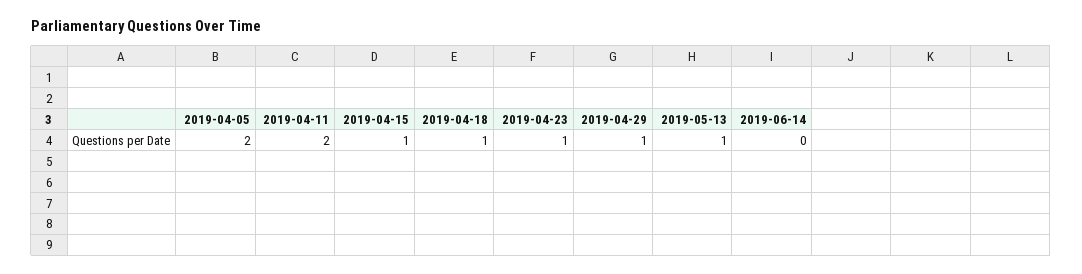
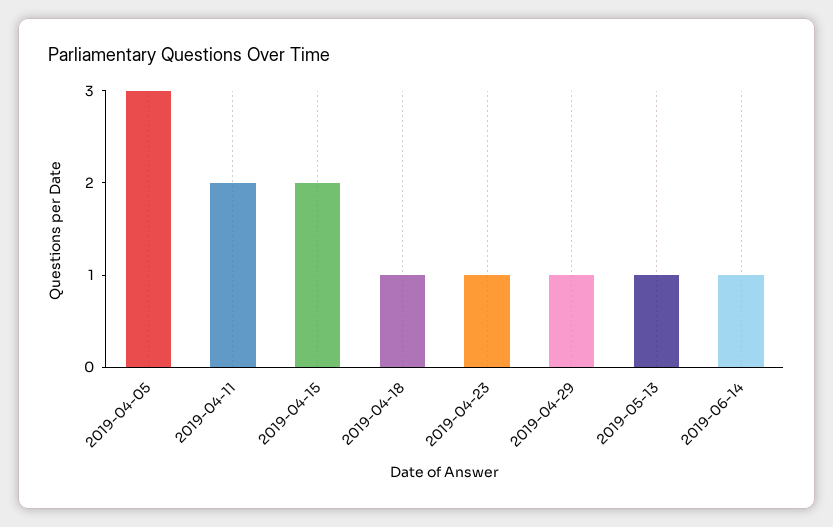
  {
-   "2019-04-05": 2,
+   "2019-04-05": 3,
    "2019-04-11": 2,
-   "2019-04-15": 1,
+   "2019-04-15": 2,
    "2019-04-18": 1,
    "2019-04-23": 1,
    "2019-04-29": 1,
    "2019-05-13": 1,
-   "2019-06-14": 0
+   "2019-06-14": 1
  }

